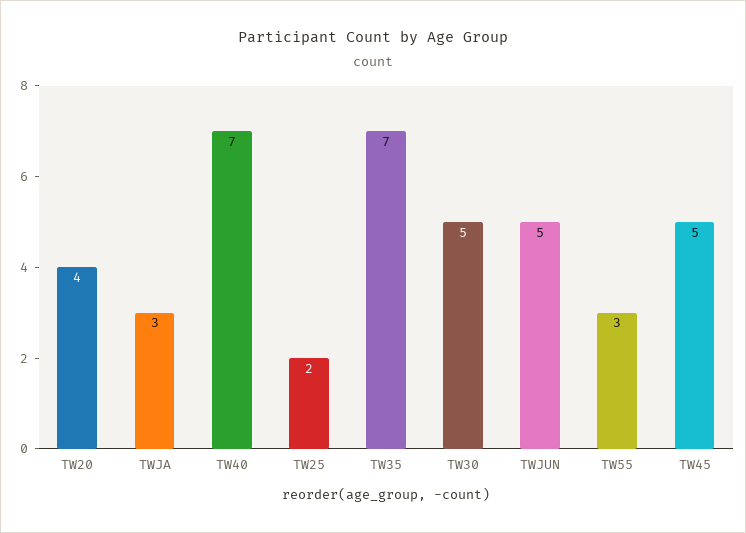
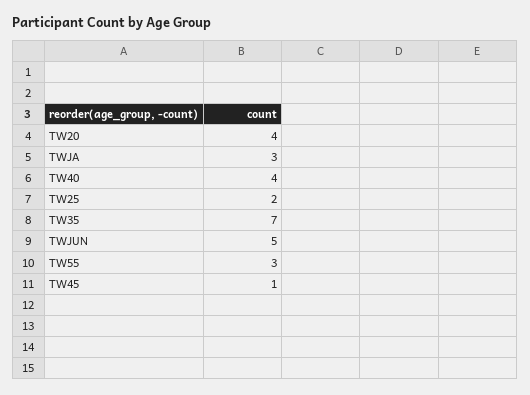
  {
    "TW20": 4,
    "TWJA": 3,
-   "TW40": 7,
+   "TW40": 4,
    "TW25": 2,
    "TW35": 7,
-   "TW30": 5,
    "TWJUN": 5,
    "TW55": 3,
-   "TW45": 5
+   "TW45": 1
  }

